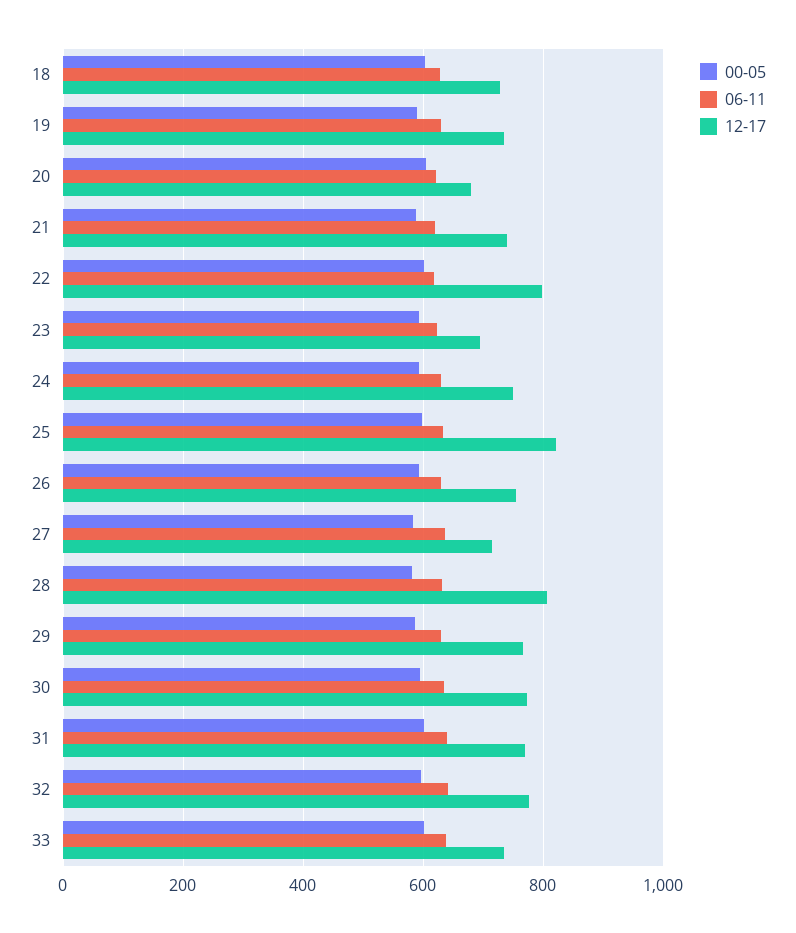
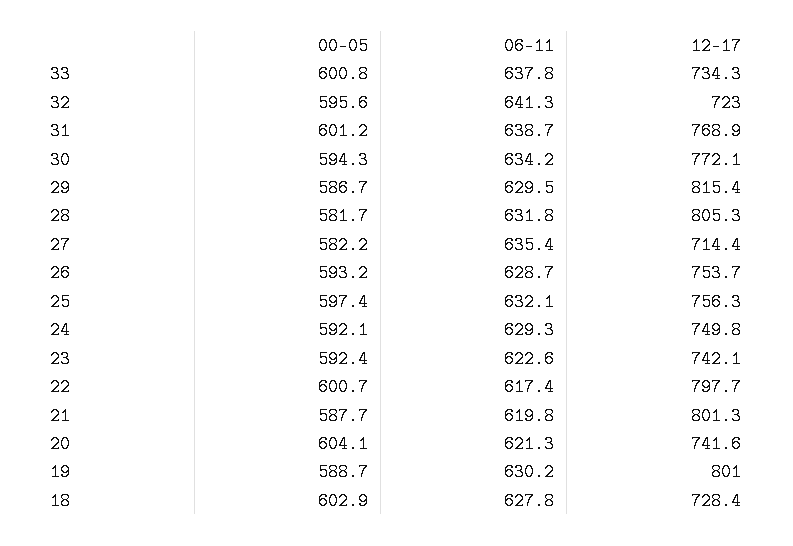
  {
    "00-05": {
      "18": 602.9,
      "19": 588.7,
      "20": 604.1,
      "21": 587.7,
      "22": 600.7,
      "23": 592.4,
      "24": 592.1,
      "25": 597.4,
      "26": 593.2,
      "27": 582.2,
      "28": 581.7,
      "29": 586.7,
      "30": 594.3,
      "31": 601.2,
      "32": 595.6,
      "33": 600.8
    },
    "06-11": {
      "18": 627.8,
      "19": 630.2,
      "20": 621.3,
      "21": 619.8,
      "22": 617.4,
      "23": 622.6,
      "24": 629.3,
      "25": 632.1,
      "26": 628.7,
      "27": 635.4,
      "28": 631.8,
      "29": 629.5,
      "30": 634.2,
      "31": 638.7,
      "32": 641.3,
      "33": 637.8
    },
    "12-17": {
      "18": 728.4,
-     "19": 740,
+     "19": 801,
-     "20": 680,
+     "20": 741.6,
-     "21": 740,
+     "21": 801.3,
      "22": 797.7,
-     "23": 700,
+     "23": 742.1,
      "24": 749.8,
-     "25": 820,
+     "25": 756.3,
      "26": 753.7,
      "27": 714.4,
      "28": 805.3,
-     "29": 760,
+     "29": 815.4,
      "30": 772.1,
      "31": 768.9,
-     "32": 780,
+     "32": 723,
      "33": 734.3
    }
  }

